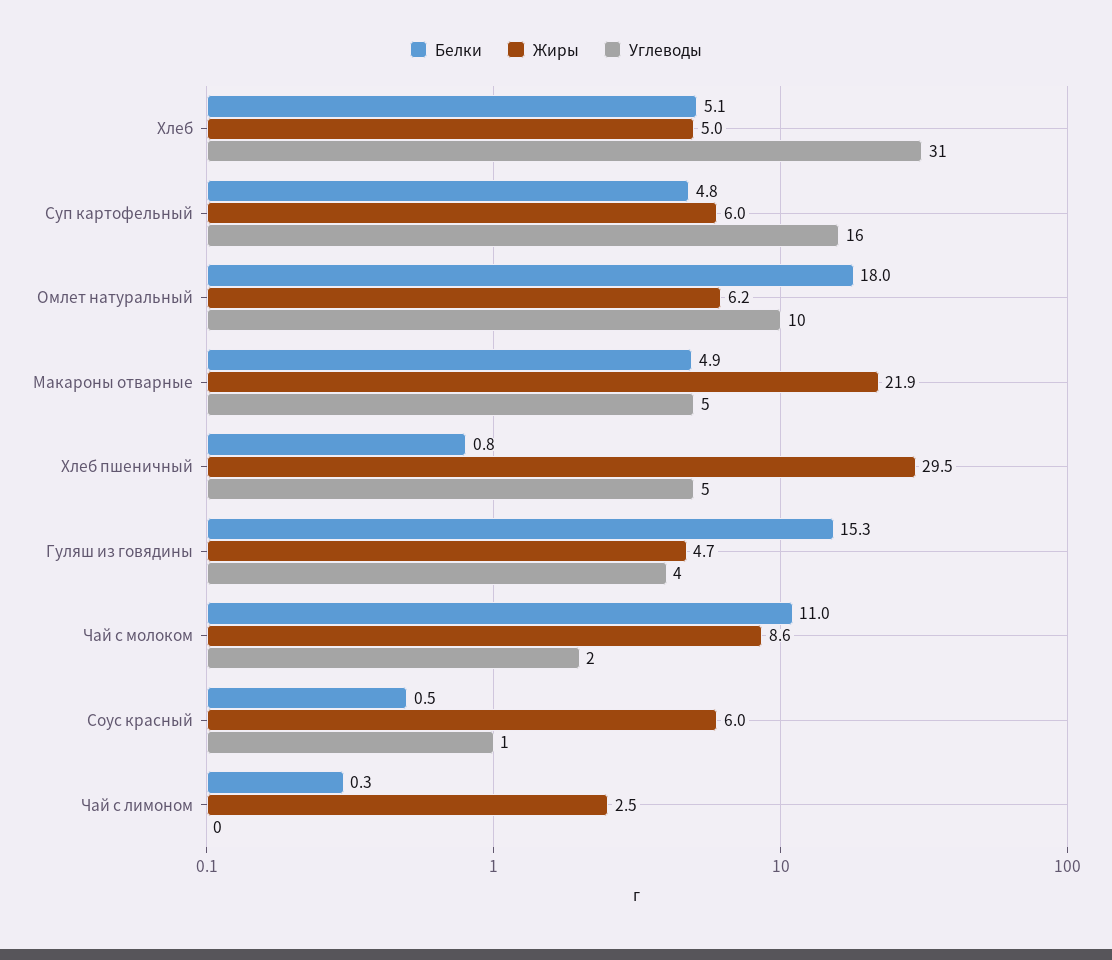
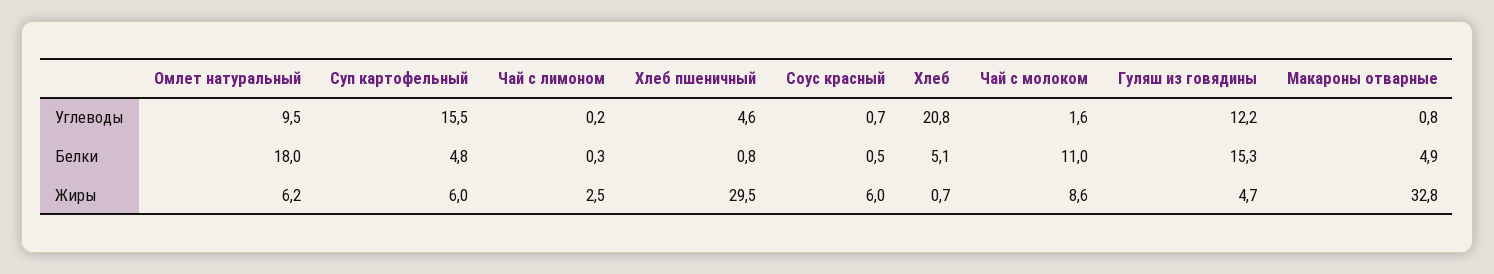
  {
    "Белки": {
      "Хлеб": 5.1,
      "Суп картофельный": 4.8,
      "Омлет натуральный": 18,
      "Макароны отварные": 4.9,
      "Хлеб пшеничный": 0.8,
      "Гуляш из говядины": 15.3,
      "Чай с молоком": 11,
      "Соус красный": 0.5,
      "Чай с лимоном": 0.3
    },
    "Жиры": {
-     "Хлеб": 5,
+     "Хлеб": 0.7,
      "Суп картофельный": 6,
      "Омлет натуральный": 6.2,
-     "Макароны отварные": 21.9,
+     "Макароны отварные": 32.8,
      "Хлеб пшеничный": 29.5,
      "Гуляш из говядины": 4.7,
      "Чай с молоком": 8.6,
      "Соус красный": 6,
      "Чай с лимоном": 2.5
    },
    "Углеводы": {
-     "Хлеб": 31,
+     "Хлеб": 20.8,
      "Суп картофельный": 15.5,
      "Омлет натуральный": 9.5,
-     "Макароны отварные": 5,
+     "Макароны отварные": 0.8,
      "Хлеб пшеничный": 4.6,
-     "Гуляш из говядины": 4,
+     "Гуляш из говядины": 12.2,
      "Чай с молоком": 1.6,
      "Соус красный": 0.7,
      "Чай с лимоном": 0.2
    }
  }

